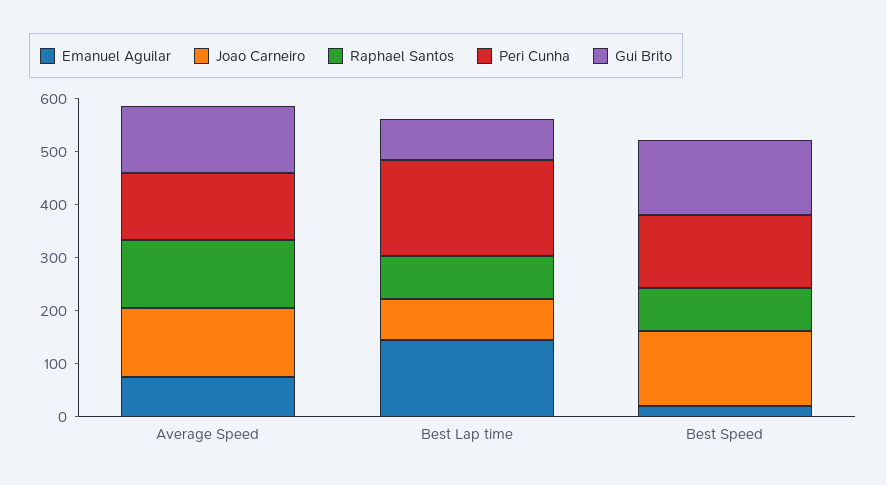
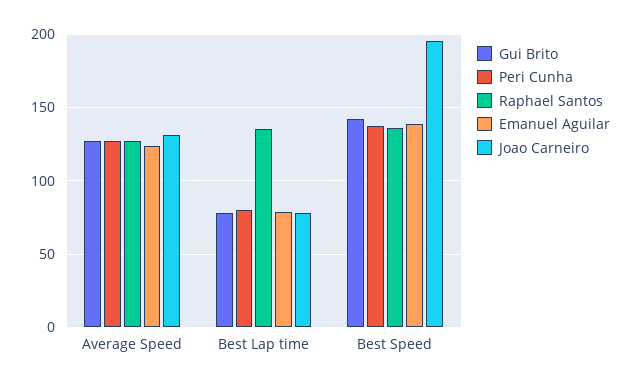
  {
    "Emanuel Aguilar": {
-     "Average Speed": 80,
+     "Average Speed": 125,
-     "Best Lap time": 140,
+     "Best Lap time": 80,
-     "Best Speed": 20
+     "Best Speed": 140
    },
    "Joao Carneiro": {
      "Average Speed": 130,
      "Best Lap time": 80,
-     "Best Speed": 140
+     "Best Speed": 195
    },
    "Raphael Santos": {
      "Average Speed": 125,
-     "Best Lap time": 80,
+     "Best Lap time": 135,
-     "Best Speed": 80
+     "Best Speed": 135
    },
    "Peri Cunha": {
      "Average Speed": 125,
-     "Best Lap time": 180,
+     "Best Lap time": 80,
      "Best Speed": 135
    },
    "Gui Brito": {
      "Average Speed": 125,
      "Best Lap time": 80,
      "Best Speed": 140
    }
  }

